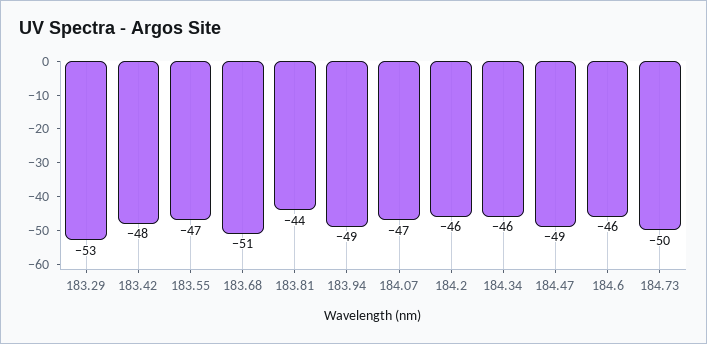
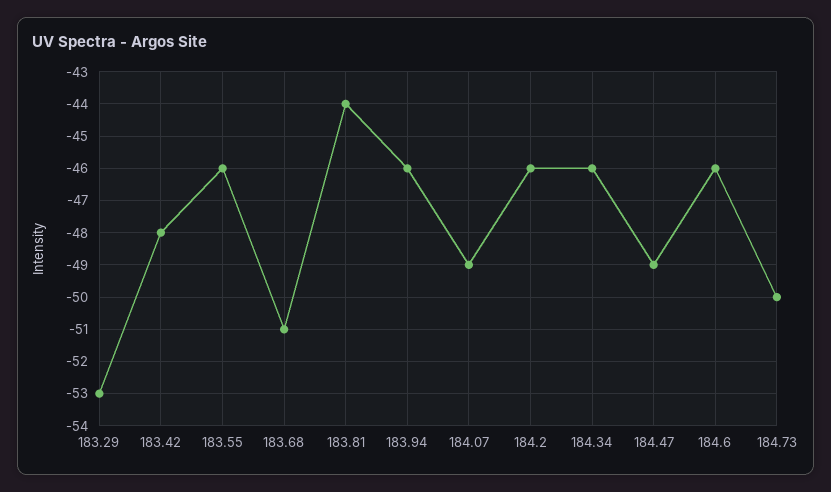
  {
    "183.29": -53,
    "183.42": -48,
-   "183.55": -47,
+   "183.55": -46,
    "183.68": -51,
    "183.81": -44,
-   "183.94": -49,
+   "183.94": -46,
-   "184.07": -47,
+   "184.07": -49,
    "184.2": -46,
    "184.34": -46,
    "184.47": -49,
    "184.6": -46,
    "184.73": -50
  }

